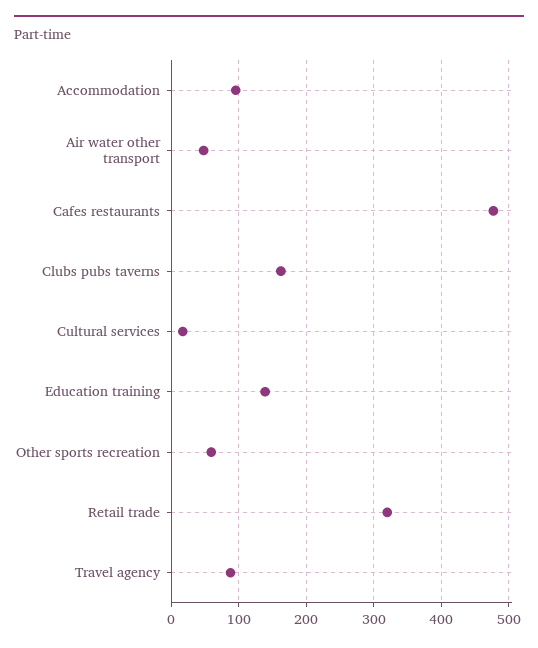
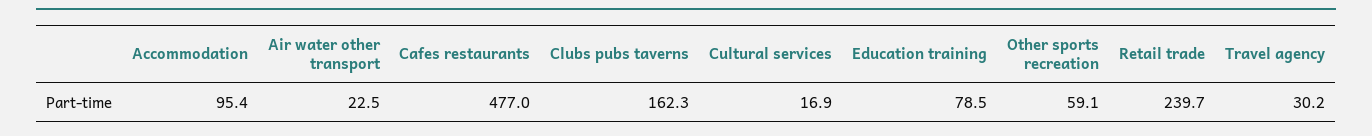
  {
    "Accommodation": 95.4,
-   "Air water other transport": 50,
+   "Air water other transport": 22.5,
    "Cafes restaurants": 477,
    "Clubs pubs taverns": 162.3,
    "Cultural services": 16.9,
-   "Education training": 140,
+   "Education training": 78.5,
    "Other sports recreation": 59.1,
-   "Retail trade": 320,
+   "Retail trade": 239.7,
-   "Travel agency": 90
+   "Travel agency": 30.2
  }

